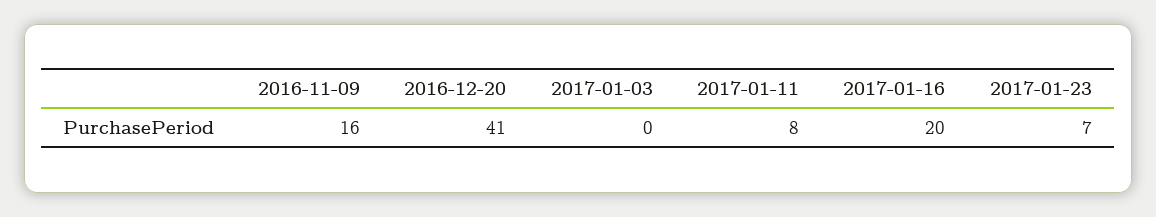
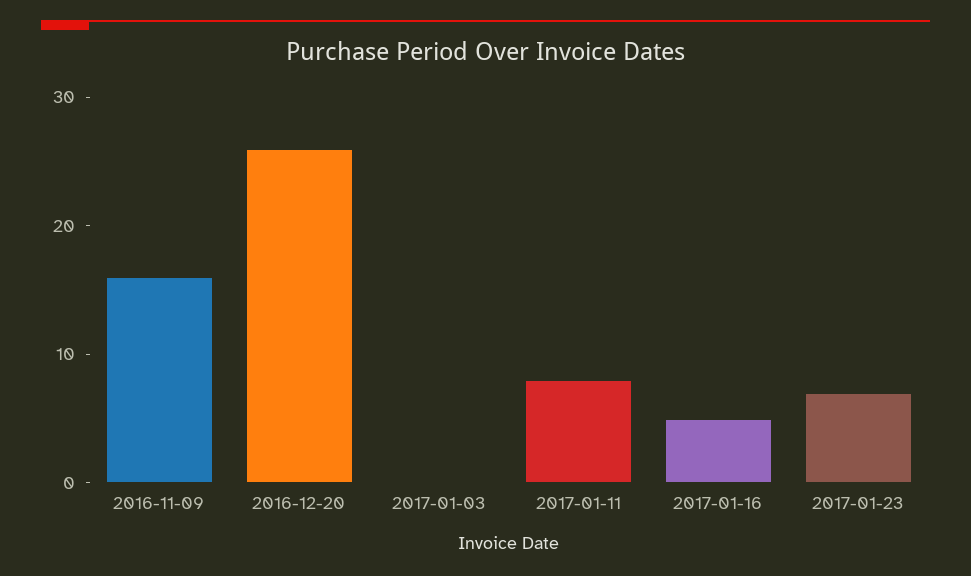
  {
    "2016-11-09": 16,
-   "2016-12-20": 41,
+   "2016-12-20": 26,
    "2017-01-03": 0,
    "2017-01-11": 8,
-   "2017-01-16": 20,
+   "2017-01-16": 5,
    "2017-01-23": 7
  }

